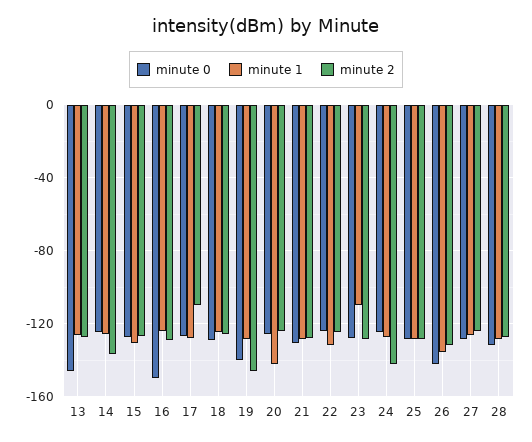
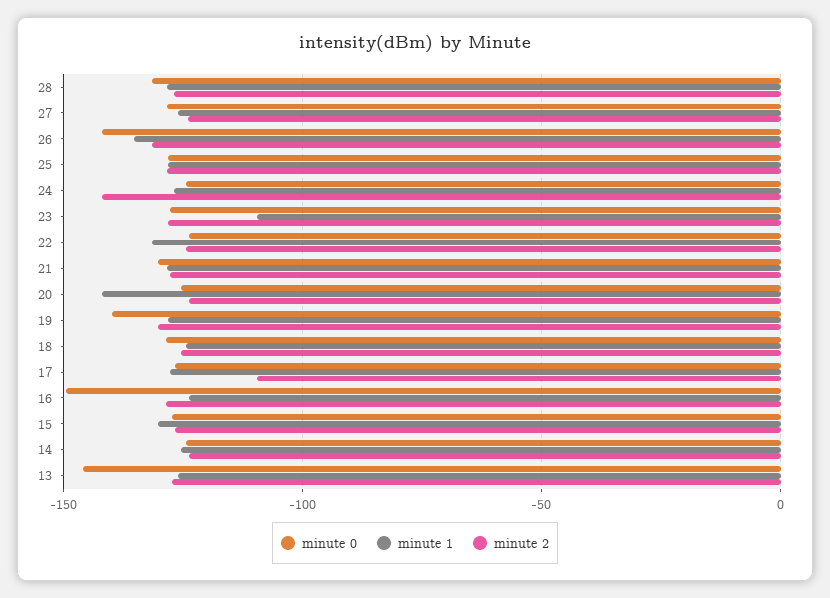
  {
    "minute 0": {
      "13": -145,
      "14": -125,
      "15": -125,
      "16": -150,
      "17": -125,
      "18": -130,
      "19": -140,
      "20": -125,
      "21": -130,
      "22": -125,
      "23": -130,
      "24": -125,
      "25": -130,
      "26": -140,
      "27": -130,
      "28": -130
    },
    "minute 1": {
      "13": -125,
      "14": -125,
      "15": -130,
      "16": -125,
      "17": -130,
      "18": -125,
      "19": -130,
      "20": -140,
      "21": -130,
      "22": -130,
      "23": -110,
      "24": -125,
      "25": -130,
      "26": -135,
      "27": -125,
      "28": -130
    },
    "minute 2": {
      "13": -125,
-     "14": -135,
+     "14": -125,
      "15": -125,
      "16": -130,
      "17": -110,
      "18": -125,
-     "19": -145,
+     "19": -130,
      "20": -125,
      "21": -130,
      "22": -125,
      "23": -130,
      "24": -140,
      "25": -130,
      "26": -130,
      "27": -125,
      "28": -125
    }
  }

